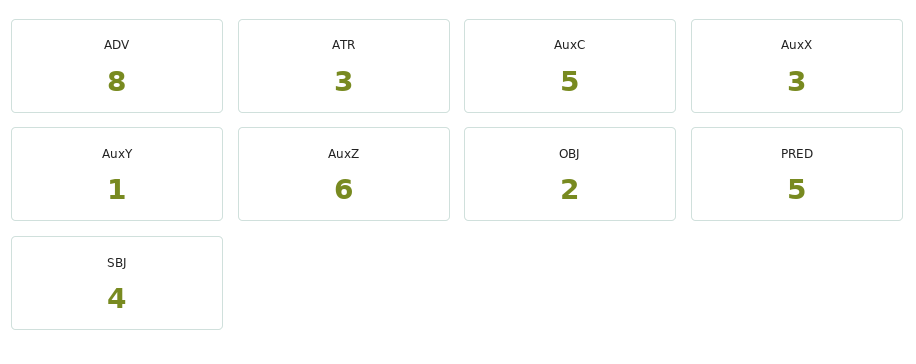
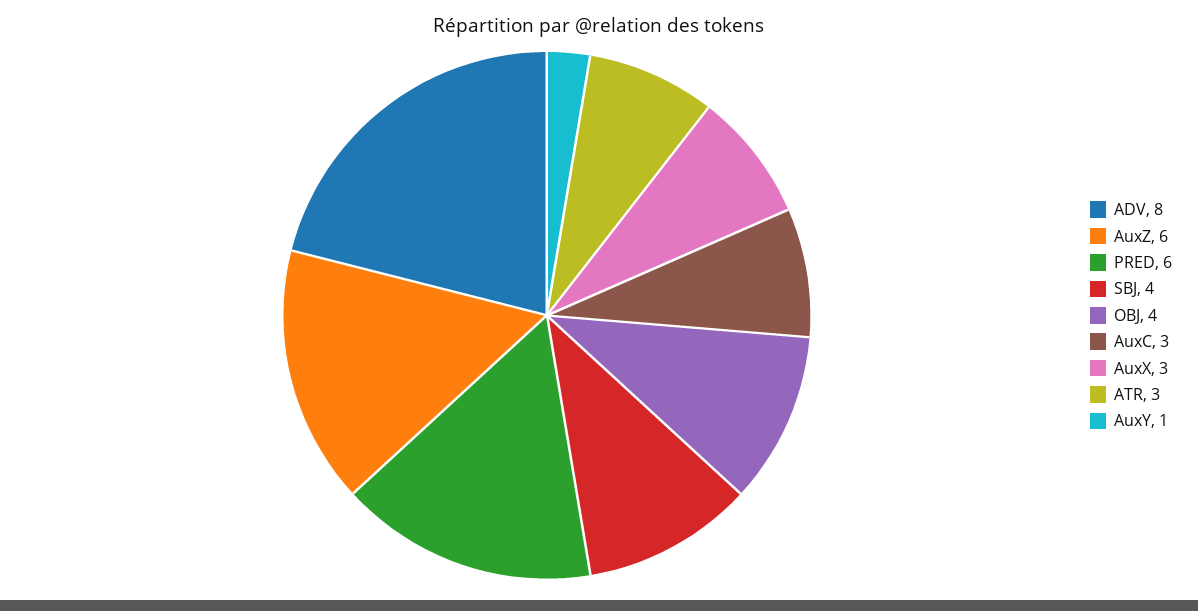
  {
    "ADV": 8,
    "ATR": 3,
-   "AuxC": 5,
+   "AuxC": 3,
    "AuxX": 3,
    "AuxY": 1,
    "AuxZ": 6,
-   "OBJ": 2,
+   "OBJ": 4,
-   "PRED": 5,
+   "PRED": 6,
    "SBJ": 4
  }

